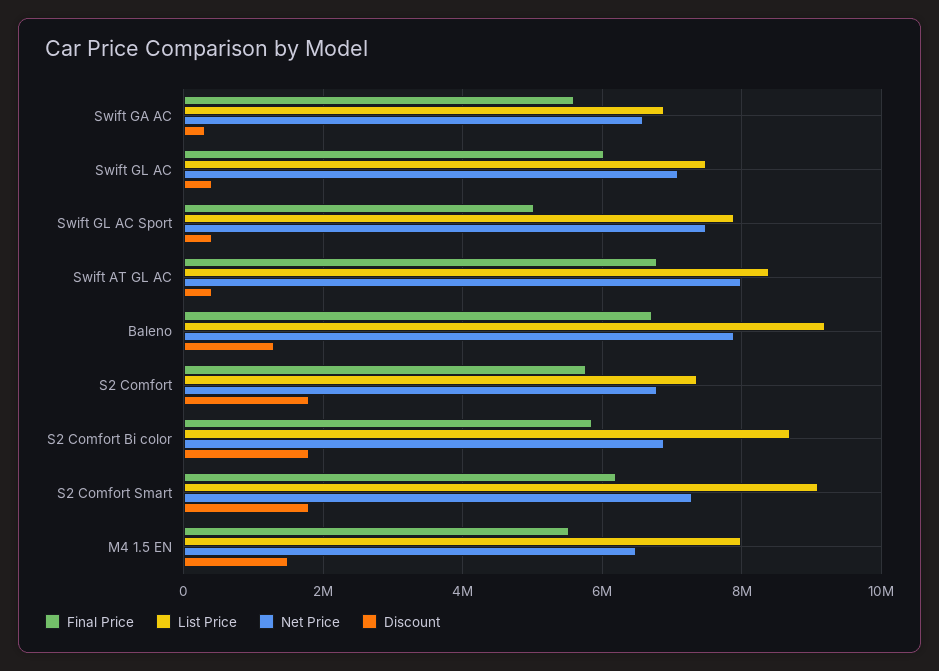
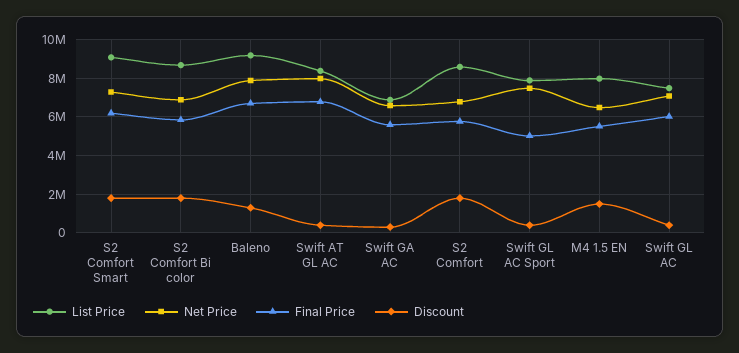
  {
    "Final Price": {
      "Swift GA AC": 5600000,
      "Swift GL AC": 6000000,
      "Swift GL AC Sport": 5000000,
      "Swift AT GL AC": 6800000,
      "Baleno": 6800000,
      "S2 Comfort": 5800000,
      "S2 Comfort Bi color": 5800000,
      "S2 Comfort Smart": 6200000,
      "M4 1.5 EN": 5600000
    },
    "List Price": {
      "Swift GA AC": 6800000,
      "Swift GL AC": 7400000,
      "Swift GL AC Sport": 7800000,
      "Swift AT GL AC": 8400000,
      "Baleno": 9200000,
-     "S2 Comfort": 7400000,
+     "S2 Comfort": 8500000,
      "S2 Comfort Bi color": 8600000,
      "S2 Comfort Smart": 9000000,
      "M4 1.5 EN": 8000000
    },
    "Net Price": {
      "Swift GA AC": 6600000,
      "Swift GL AC": 7000000,
      "Swift GL AC Sport": 7400000,
      "Swift AT GL AC": 8000000,
      "Baleno": 7800000,
      "S2 Comfort": 6800000,
      "S2 Comfort Bi color": 6800000,
      "S2 Comfort Smart": 7200000,
      "M4 1.5 EN": 6400000
    },
    "Discount": {
      "Swift GA AC": 400000,
      "Swift GL AC": 400000,
      "Swift GL AC Sport": 400000,
      "Swift AT GL AC": 400000,
      "Baleno": 1400000,
      "S2 Comfort": 1800000,
      "S2 Comfort Bi color": 1800000,
      "S2 Comfort Smart": 1800000,
      "M4 1.5 EN": 1600000
    }
  }

